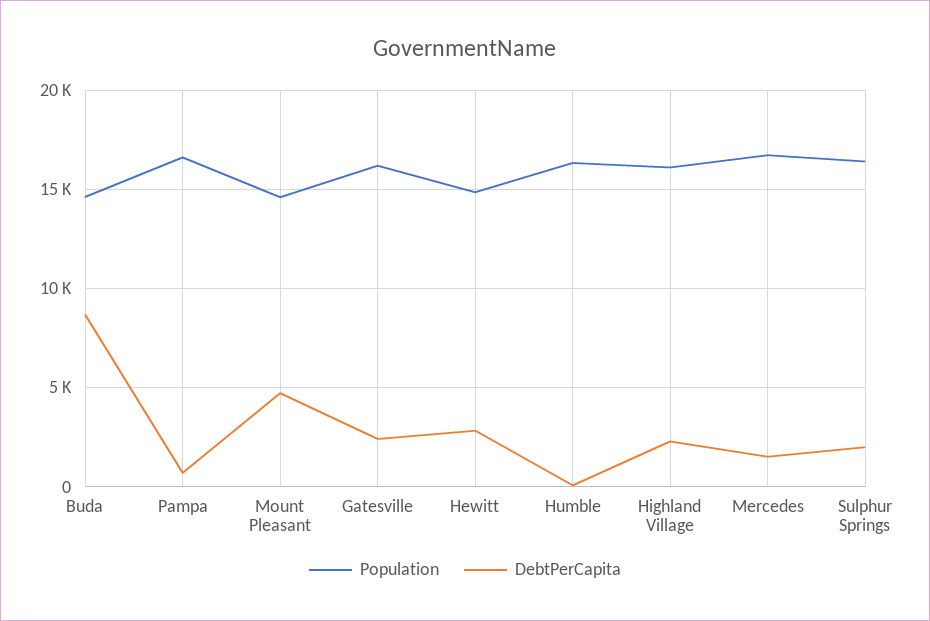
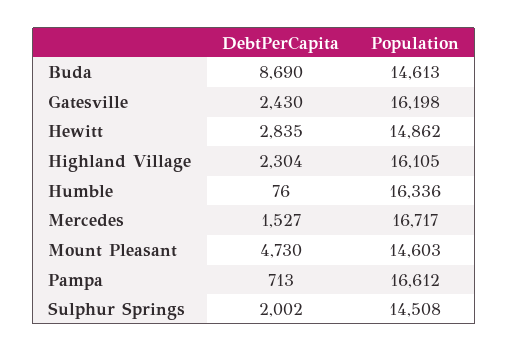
  {
    "Population": {
      "Buda": 14613,
      "Pampa": 16612,
      "Mount Pleasant": 14603,
      "Gatesville": 16198,
      "Hewitt": 14862,
      "Humble": 16336,
      "Highland Village": 16105,
      "Mercedes": 16717,
-     "Sulphur Springs": 16500
+     "Sulphur Springs": 14508
    },
    "DebtPerCapita": {
      "Buda": 8690,
      "Pampa": 713,
      "Mount Pleasant": 4730,
      "Gatesville": 2430,
      "Hewitt": 2835,
      "Humble": 76,
      "Highland Village": 2304,
      "Mercedes": 1527,
      "Sulphur Springs": 2002
    }
  }

